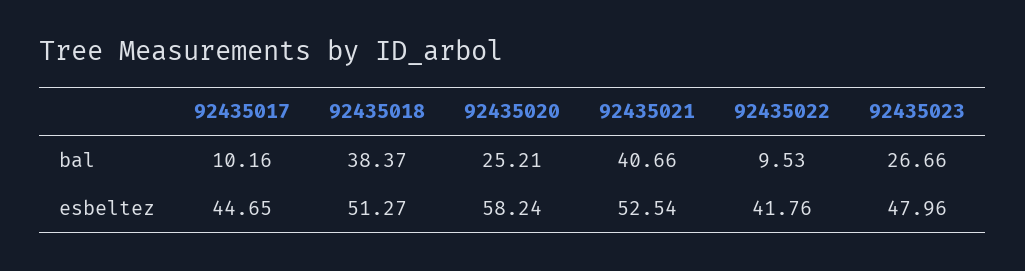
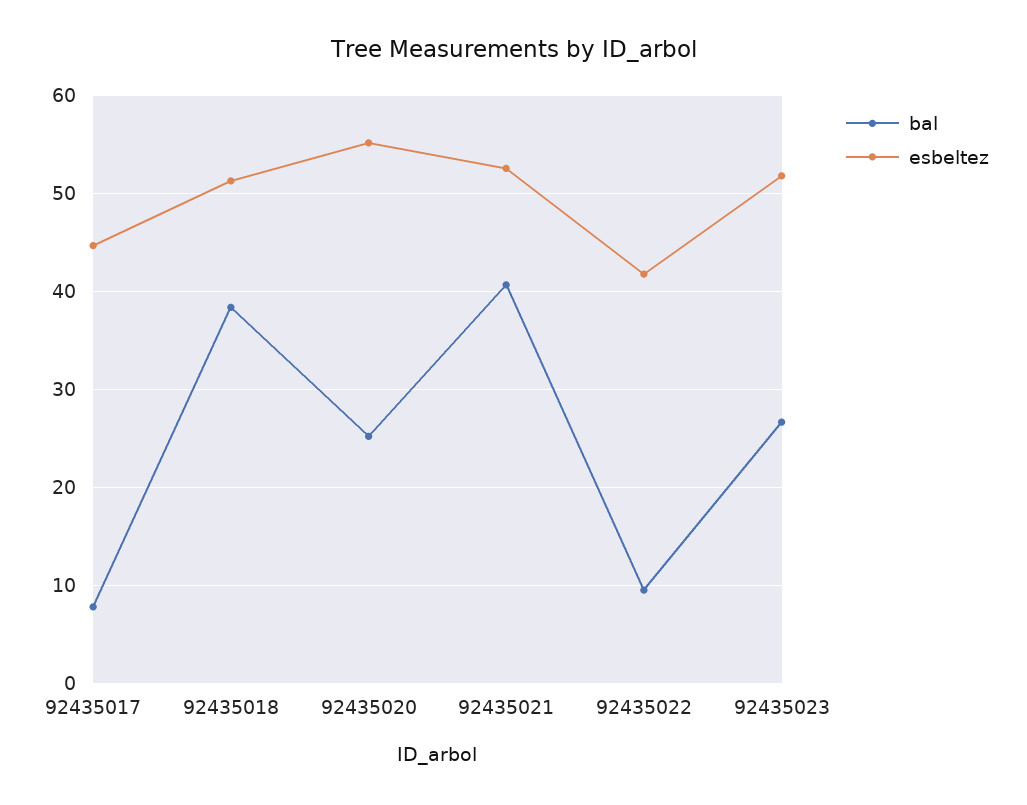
  {
    "bal": {
-     "92435017": 10.16,
+     "92435017": 8,
      "92435018": 38.37,
      "92435020": 25.21,
      "92435021": 40.66,
      "92435022": 9.53,
      "92435023": 26.66
    },
    "esbeltez": {
      "92435017": 44.65,
      "92435018": 51.27,
-     "92435020": 58.24,
+     "92435020": 55,
      "92435021": 52.54,
      "92435022": 41.76,
-     "92435023": 47.96
+     "92435023": 52
    }
  }

